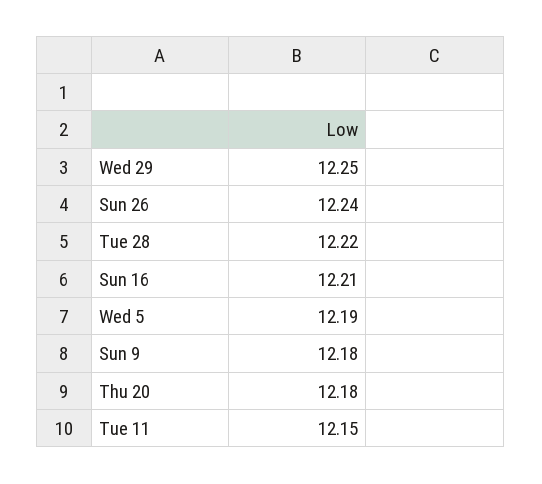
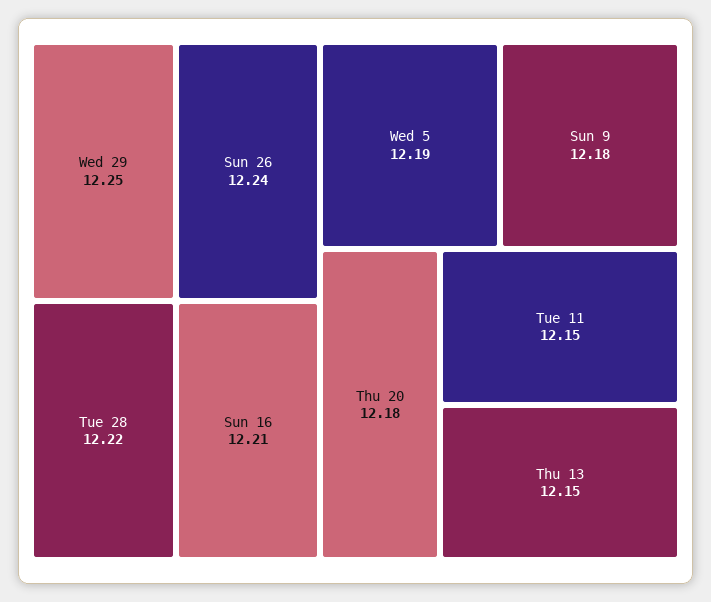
  {
    "Wed 29": 12.25,
    "Sun 26": 12.24,
    "Tue 28": 12.22,
    "Sun 16": 12.21,
    "Wed 5": 12.19,
    "Sun 9": 12.18,
    "Thu 20": 12.18,
-   "Tue 11": 12.15
+   "Tue 11": 12.15,
+   "Thu 13": 12.15
  }

